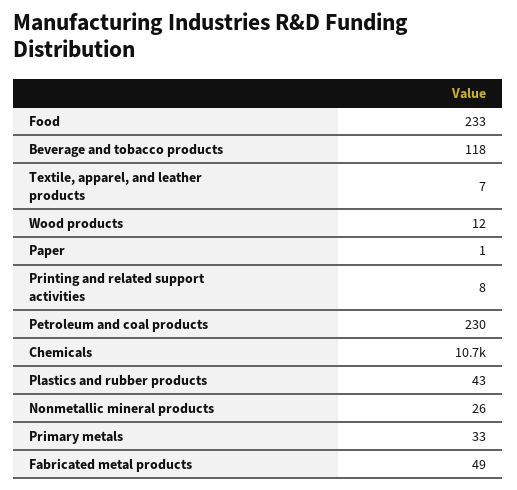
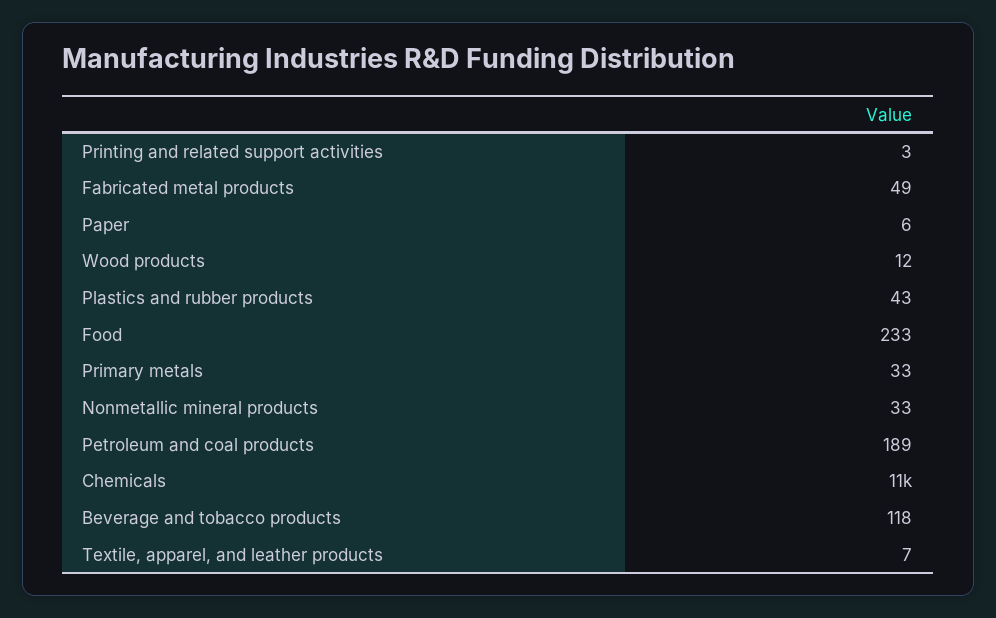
  {
    "Food": 233,
    "Beverage and tobacco products": 118,
    "Textile, apparel, and leather products": 7,
    "Wood products": 12,
-   "Paper": 1,
+   "Paper": 6,
-   "Printing and related support activities": 8,
+   "Printing and related support activities": 3,
-   "Petroleum and coal products": 230,
+   "Petroleum and coal products": 189,
    "Chemicals": 10700,
    "Plastics and rubber products": 43,
-   "Nonmetallic mineral products": 26,
+   "Nonmetallic mineral products": 33,
    "Primary metals": 33,
    "Fabricated metal products": 49
  }

